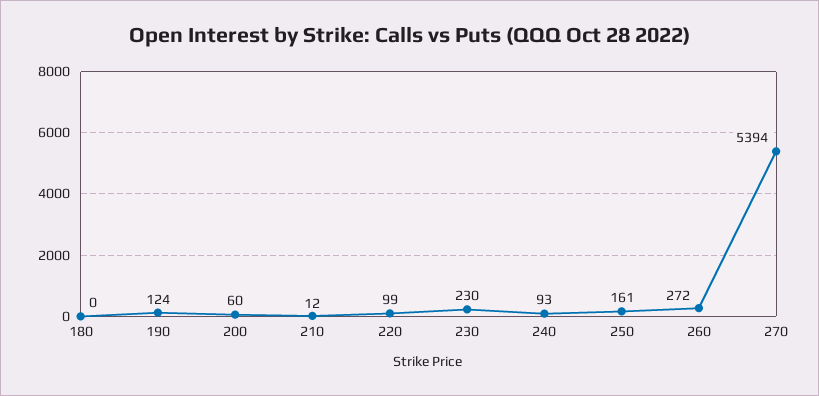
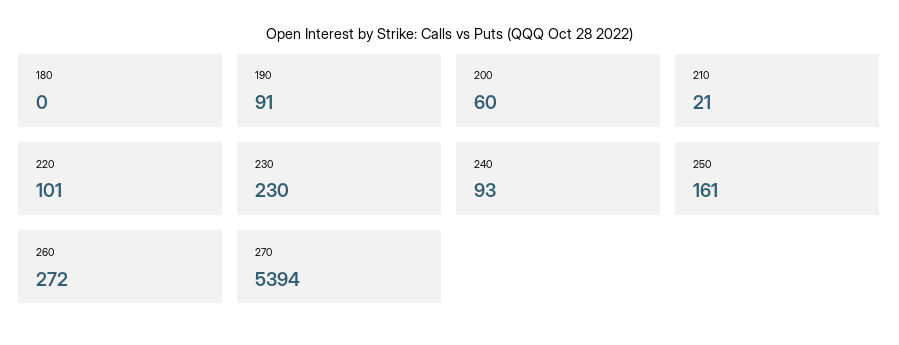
  {
    "180": 0,
-   "190": 124,
+   "190": 91,
    "200": 60,
-   "210": 12,
+   "210": 21,
-   "220": 99,
+   "220": 101,
    "230": 230,
    "240": 93,
    "250": 161,
    "260": 272,
    "270": 5394
  }

